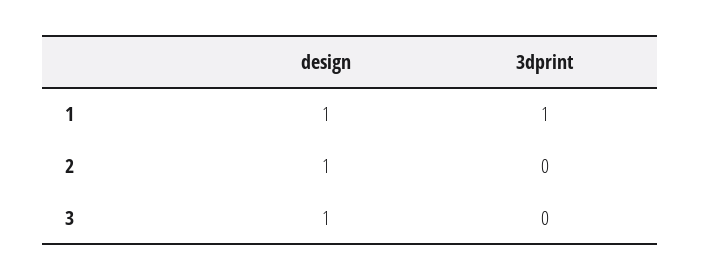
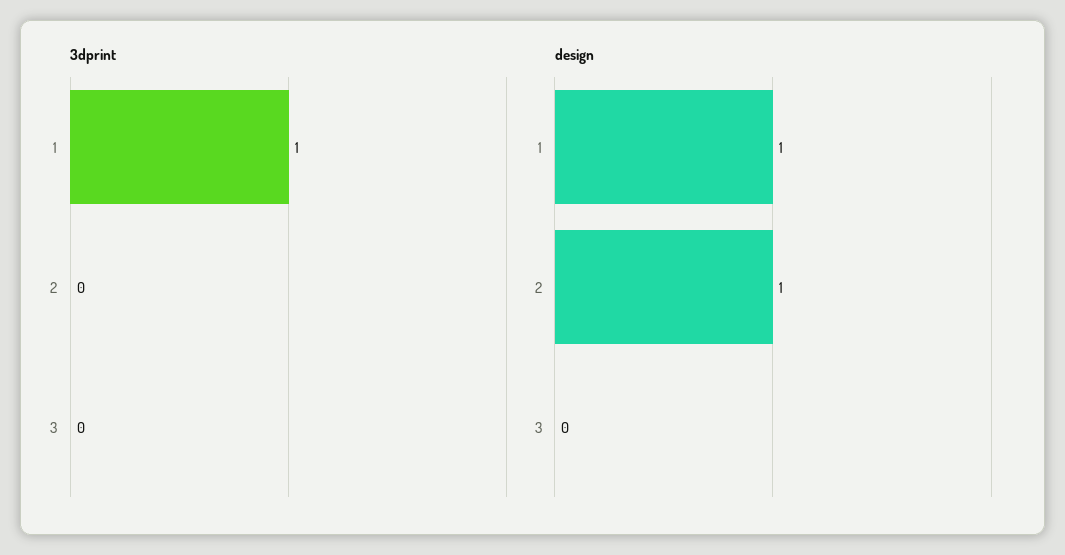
  {
    "design": {
      "1": 1,
      "2": 1,
-     "3": 1
+     "3": 0
    },
    "3dprint": {
      "1": 1,
      "2": 0,
      "3": 0
    }
  }

